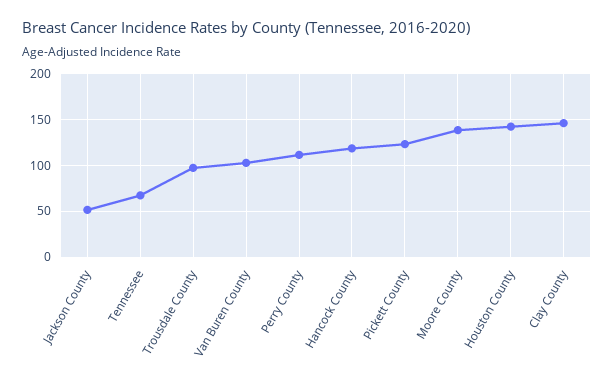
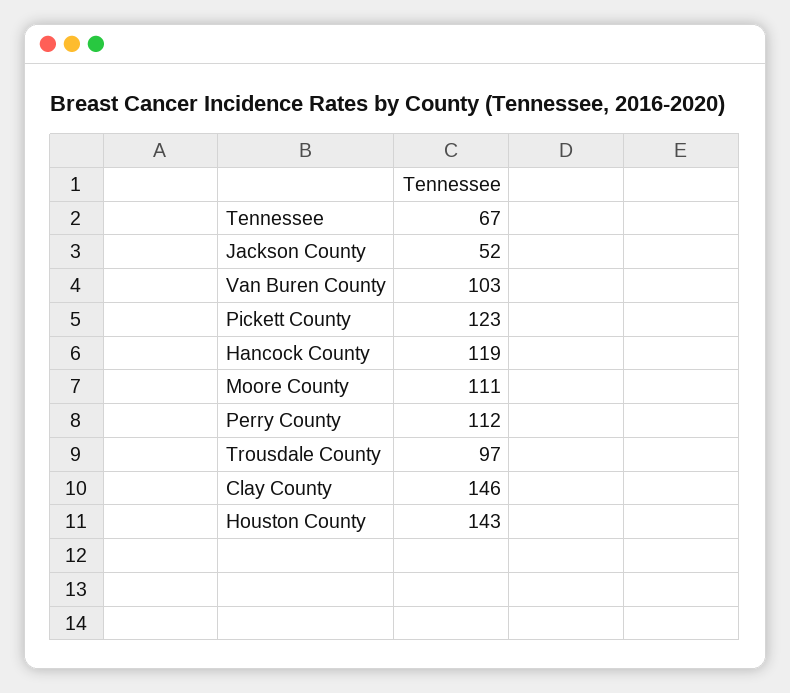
  {
    "Jackson County": 52,
    "Tennessee": 67,
    "Trousdale County": 97,
    "Van Buren County": 103,
    "Perry County": 112,
    "Hancock County": 119,
    "Pickett County": 123,
-   "Moore County": 140,
+   "Moore County": 111,
    "Houston County": 143,
    "Clay County": 146
  }

